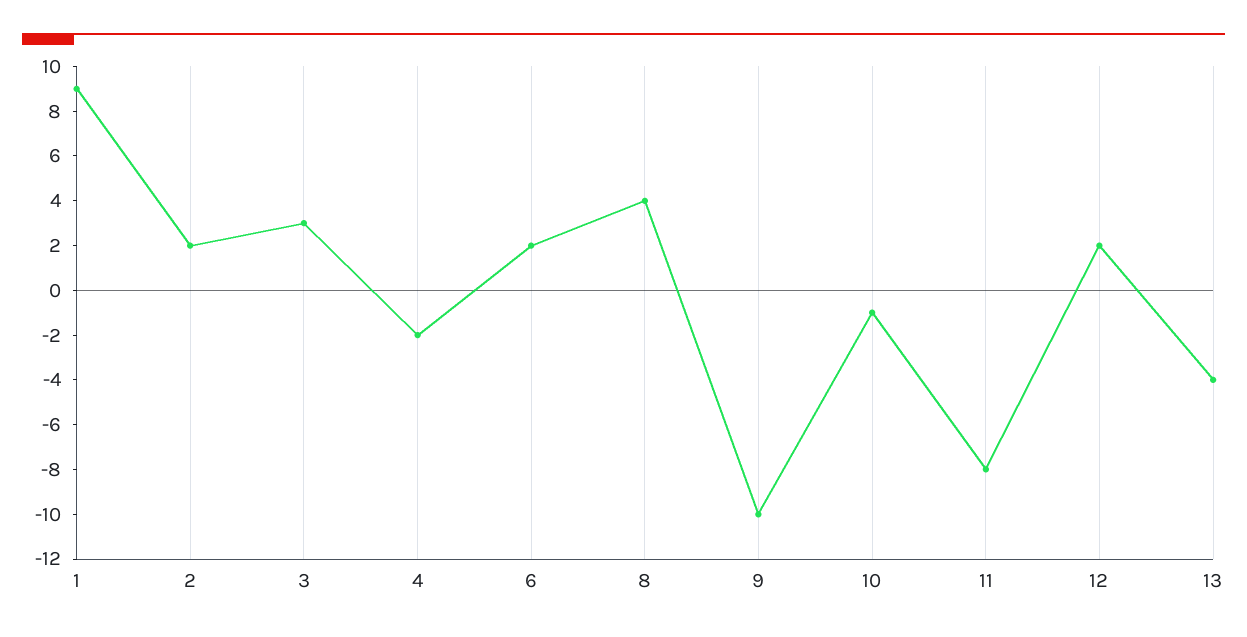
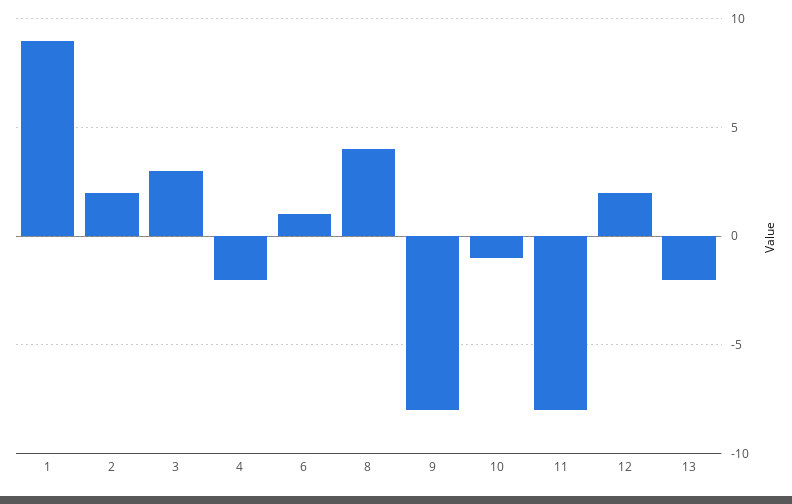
  {
    "1": 9,
    "2": 2,
    "3": 3,
    "4": -2,
-   "6": 2,
+   "6": 1,
    "8": 4,
-   "9": -10,
+   "9": -8,
    "10": -1,
    "11": -8,
    "12": 2,
-   "13": -4
+   "13": -2
  }

